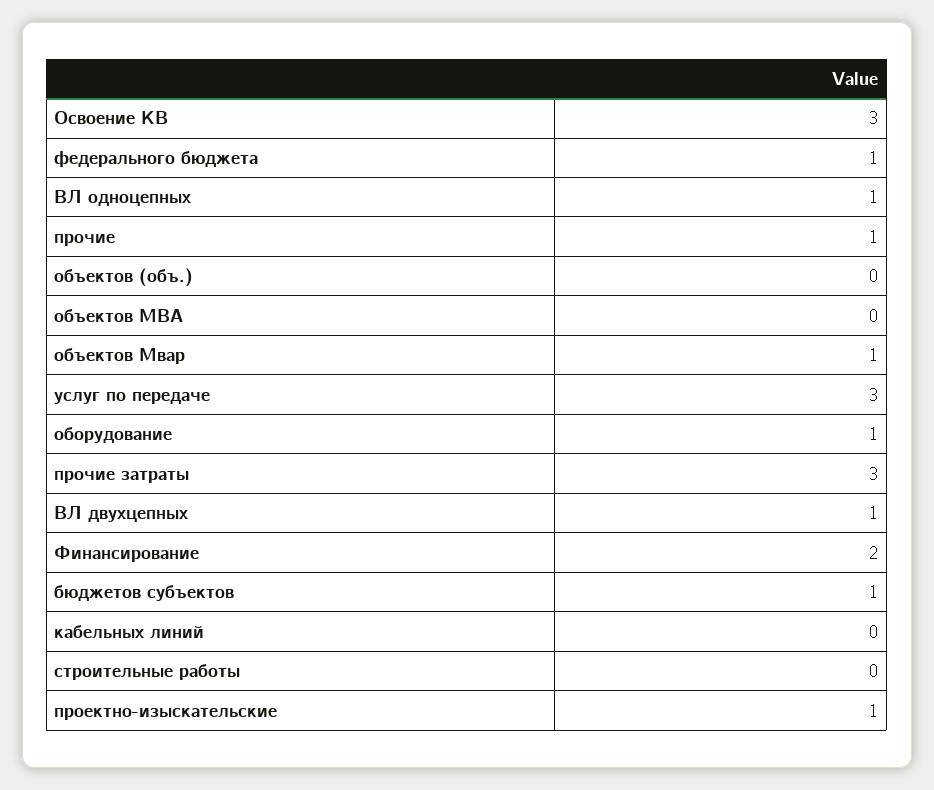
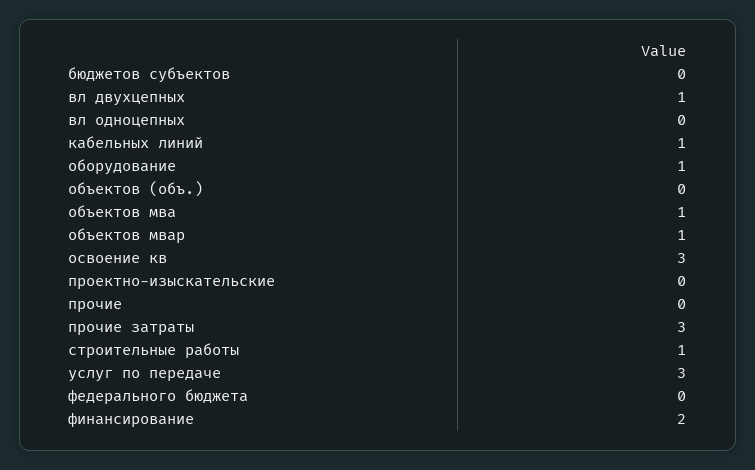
  {
    "Освоение КВ": 3,
-   "федерального бюджета": 1,
+   "федерального бюджета": 0,
-   "ВЛ одноцепных": 1,
+   "ВЛ одноцепных": 0,
-   "прочие": 1,
+   "прочие": 0,
    "объектов (объ.)": 0,
-   "объектов МВА": 0,
+   "объектов МВА": 1,
    "объектов Мвар": 1,
    "услуг по передаче": 3,
    "оборудование": 1,
    "прочие затраты": 3,
    "ВЛ двухцепных": 1,
    "Финансирование": 2,
-   "бюджетов субъектов": 1,
+   "бюджетов субъектов": 0,
-   "кабельных линий": 0,
+   "кабельных линий": 1,
-   "строительные работы": 0,
+   "строительные работы": 1,
-   "проектно-изыскательские": 1
+   "проектно-изыскательские": 0
  }

